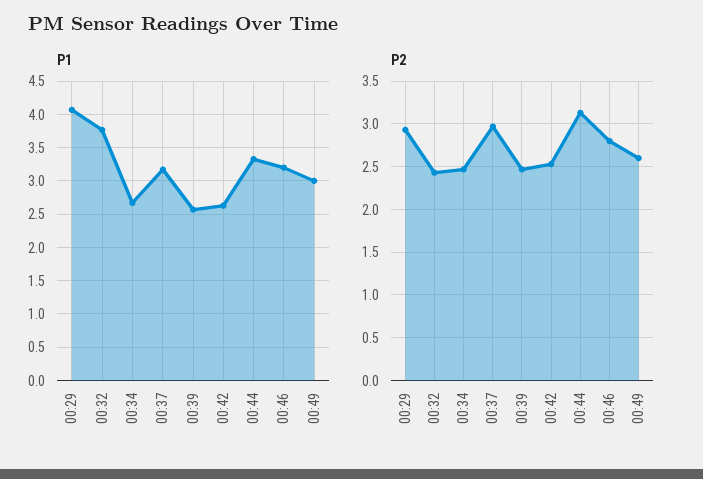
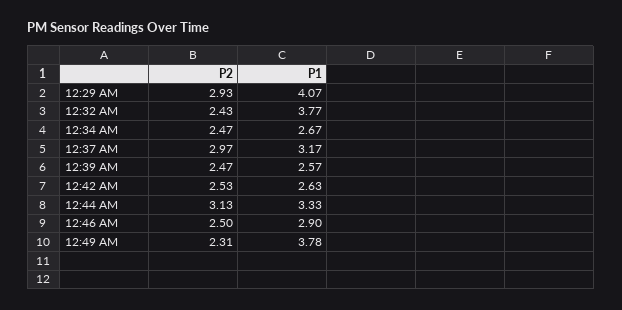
  {
    "P1": {
      "00:29": 4.07,
      "00:32": 3.77,
      "00:34": 2.67,
      "00:37": 3.17,
      "00:39": 2.57,
      "00:42": 2.63,
      "00:44": 3.33,
-     "00:46": 3.2,
+     "00:46": 2.9,
-     "00:49": 3
+     "00:49": 3.78
    },
    "P2": {
      "00:29": 2.93,
      "00:32": 2.43,
      "00:34": 2.47,
      "00:37": 2.97,
      "00:39": 2.47,
      "00:42": 2.53,
      "00:44": 3.13,
-     "00:46": 2.8,
+     "00:46": 2.5,
-     "00:49": 2.6
+     "00:49": 2.31
    }
  }

